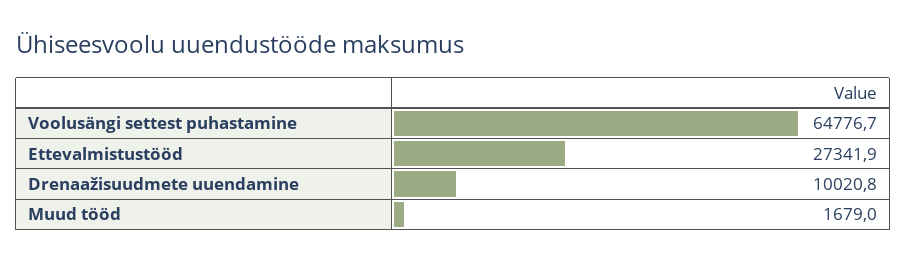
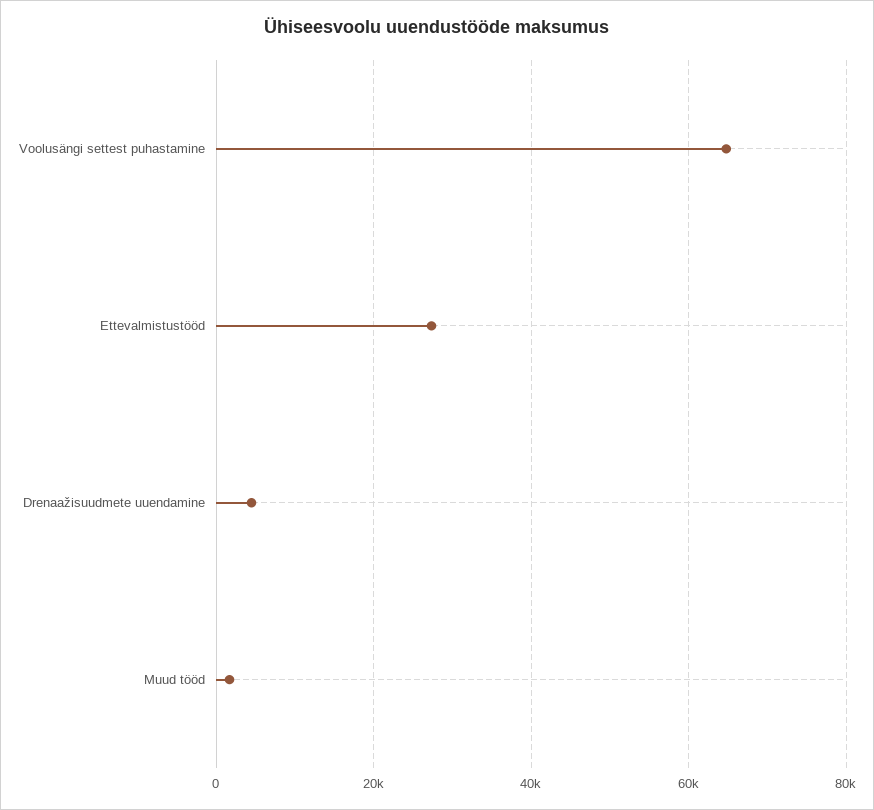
  {
    "Voolusängi settest puhastamine": 64776.7,
    "Ettevalmistustööd": 27341.9,
-   "Drenaažisuudmete uuendamine": 10020.8,
+   "Drenaažisuudmete uuendamine": 4000,
    "Muud tööd": 1679
  }

